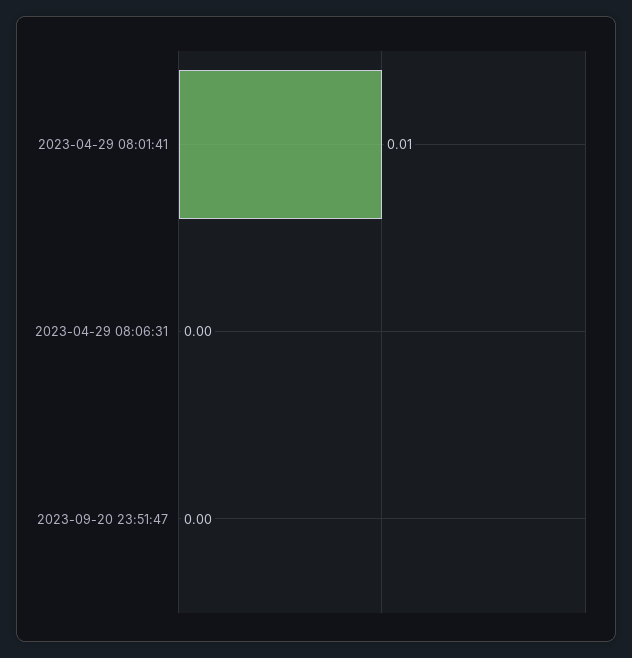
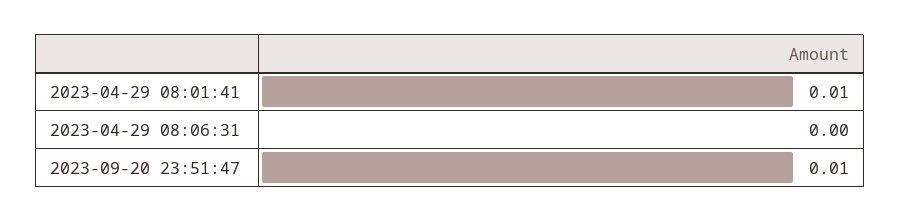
  {
    "2023-04-29 08:01:41": 0.01,
    "2023-04-29 08:06:31": 0,
-   "2023-09-20 23:51:47": 0
+   "2023-09-20 23:51:47": 0.01
  }

